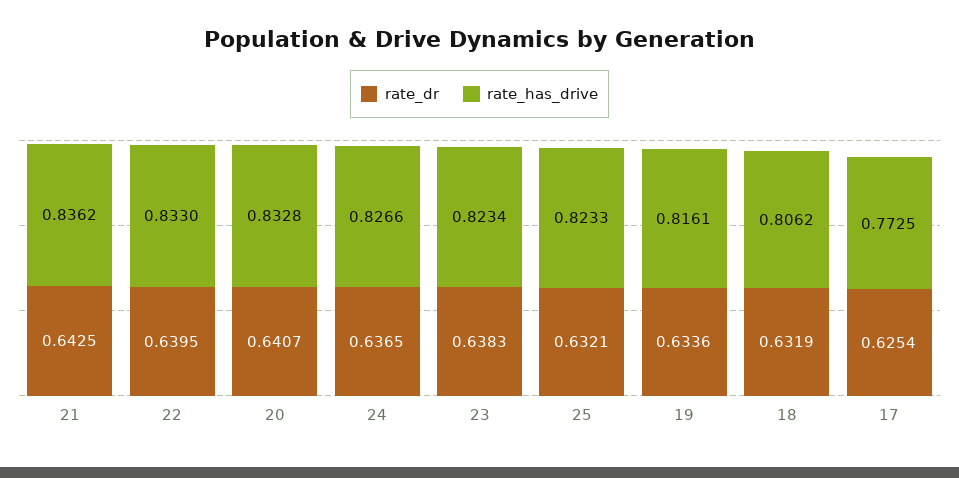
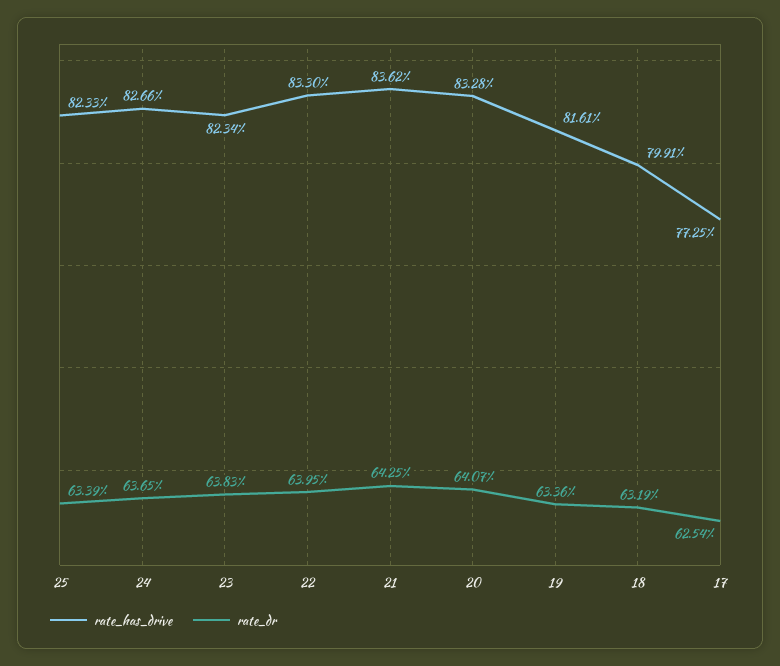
  {
    "rate_dr": {
      "21": 0.6425,
      "22": 0.6395,
      "20": 0.6407,
      "24": 0.6365,
      "23": 0.6383,
-     "25": 0.6321,
+     "25": 0.6339,
      "19": 0.6336,
      "18": 0.6319,
      "17": 0.6254
    },
    "rate_has_drive": {
      "21": 0.8362,
      "22": 0.833,
      "20": 0.8328,
      "24": 0.8266,
      "23": 0.8234,
      "25": 0.8233,
      "19": 0.8161,
-     "18": 0.8062,
+     "18": 0.7991,
      "17": 0.7725
    }
  }

